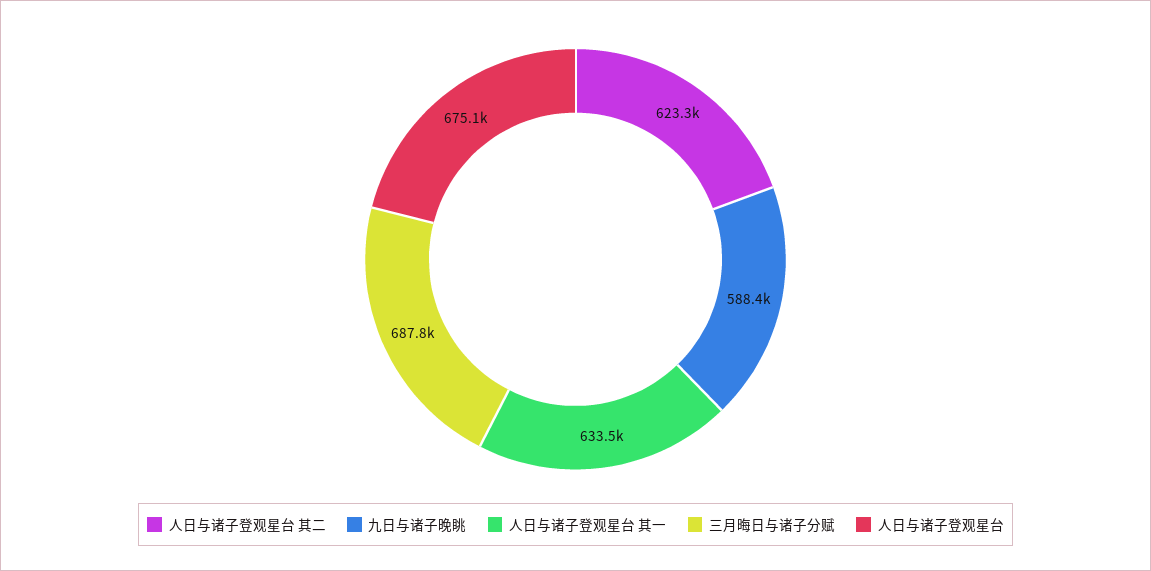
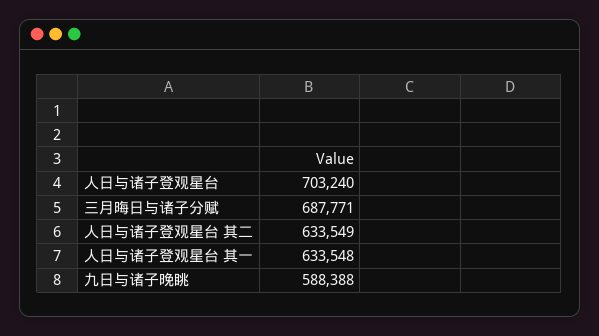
  {
-   "人日与诸子登观星台 其二": 623300,
+   "人日与诸子登观星台 其二": 633549,
    "九日与诸子晚眺": 588388,
    "人日与诸子登观星台 其一": 633548,
    "三月晦日与诸子分赋": 687771,
-   "人日与诸子登观星台": 675100
+   "人日与诸子登观星台": 703240
  }

